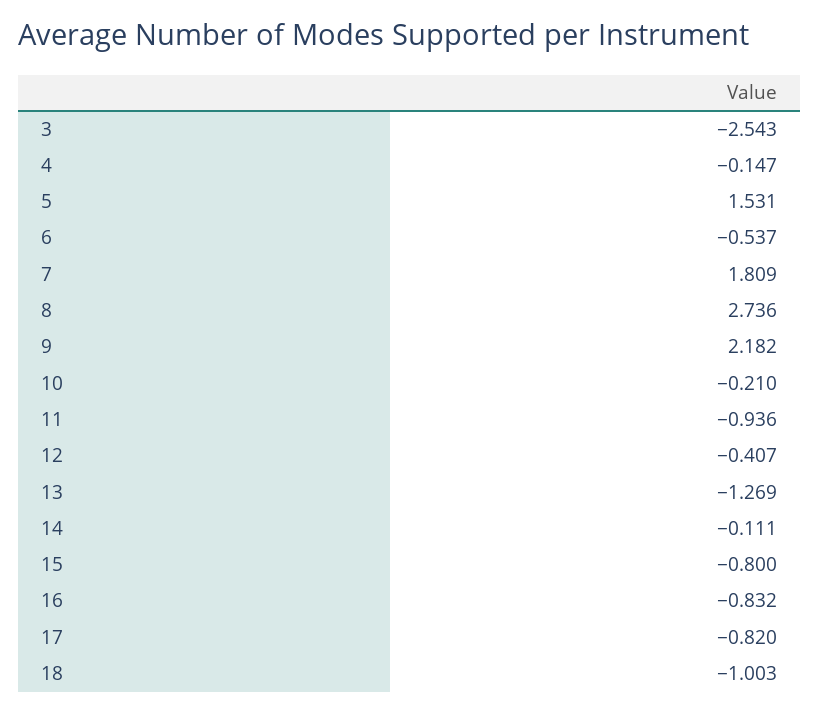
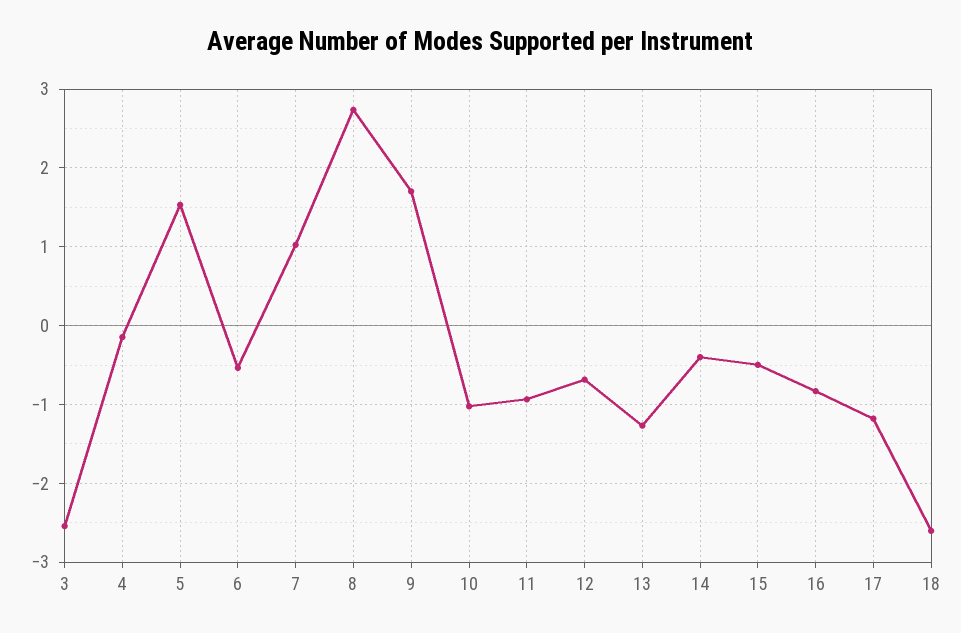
  {
    "3": -2.543,
    "4": -0.147,
    "5": 1.531,
    "6": -0.537,
-   "7": 1.809,
+   "7": 1,
    "8": 2.736,
-   "9": 2.182,
+   "9": 1.7,
-   "10": -0.21,
+   "10": -1,
    "11": -0.936,
-   "12": -0.407,
+   "12": -0.7,
    "13": -1.269,
-   "14": -0.111,
+   "14": -0.4,
-   "15": -0.8,
+   "15": -0.5,
    "16": -0.832,
-   "17": -0.82,
+   "17": -1.2,
-   "18": -1.003
+   "18": -2.6
  }

